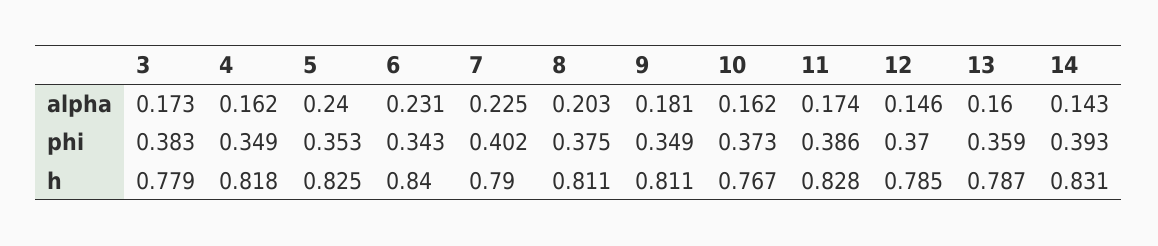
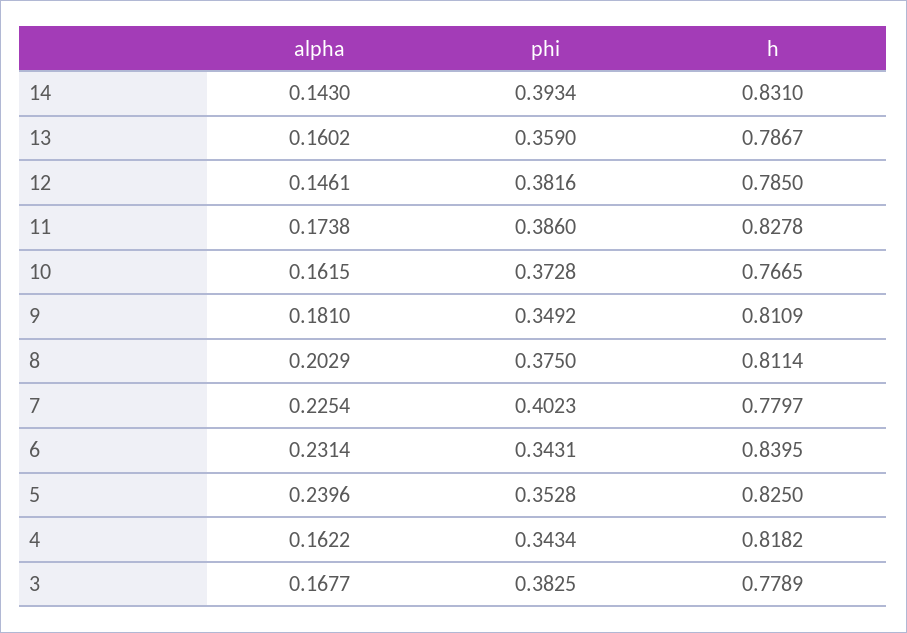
  {
    "3": {
-     "alpha": 0.173,
+     "alpha": 0.1677,
      "phi": 0.3825,
      "h": 0.7789
    },
    "4": {
      "alpha": 0.1622,
-     "phi": 0.349,
+     "phi": 0.3434,
      "h": 0.8182
    },
    "5": {
      "alpha": 0.2396,
      "phi": 0.3528,
      "h": 0.825
    },
    "6": {
      "alpha": 0.2314,
      "phi": 0.3431,
      "h": 0.8395
    },
    "7": {
      "alpha": 0.2254,
      "phi": 0.4023,
-     "h": 0.79
+     "h": 0.7797
    },
    "8": {
      "alpha": 0.2029,
      "phi": 0.375,
      "h": 0.8114
    },
    "9": {
      "alpha": 0.181,
      "phi": 0.3492,
      "h": 0.8109
    },
    "10": {
      "alpha": 0.1615,
      "phi": 0.3728,
      "h": 0.7665
    },
    "11": {
      "alpha": 0.1738,
      "phi": 0.386,
      "h": 0.8278
    },
    "12": {
      "alpha": 0.1461,
-     "phi": 0.37,
+     "phi": 0.3816,
      "h": 0.785
    },
    "13": {
      "alpha": 0.1602,
      "phi": 0.359,
      "h": 0.7867
    },
    "14": {
      "alpha": 0.143,
      "phi": 0.3934,
      "h": 0.831
    }
  }

